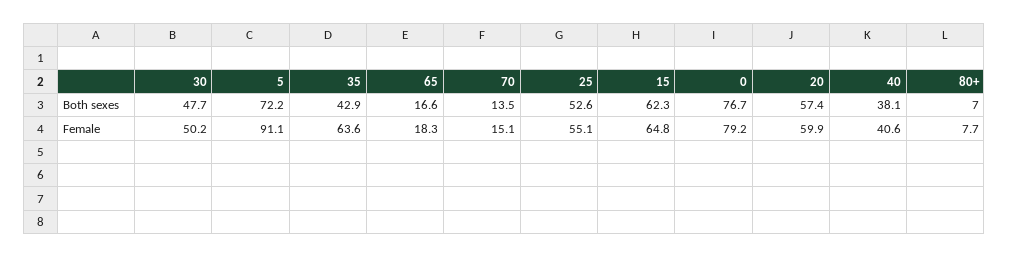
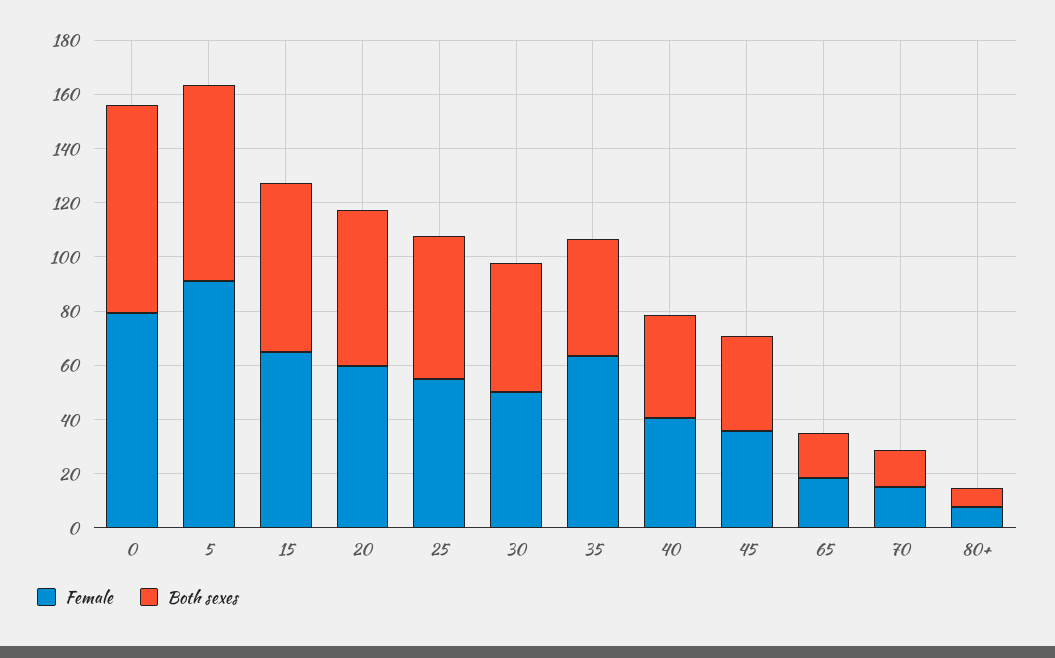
  {
    "Both sexes": {
      "30": 47.7,
      "5": 72.2,
      "35": 42.9,
      "65": 16.6,
      "70": 13.5,
      "25": 52.6,
      "15": 62.3,
      "0": 76.7,
      "20": 57.4,
      "40": 38.1,
-     "80+": 7
+     "80+": 7,
+     "45": 35
    },
    "Female": {
      "30": 50.2,
      "5": 91.1,
      "35": 63.6,
      "65": 18.3,
      "70": 15.1,
      "25": 55.1,
      "15": 64.8,
      "0": 79.2,
      "20": 59.9,
      "40": 40.6,
-     "80+": 7.7
+     "80+": 7.7,
+     "45": 35
    }
  }

